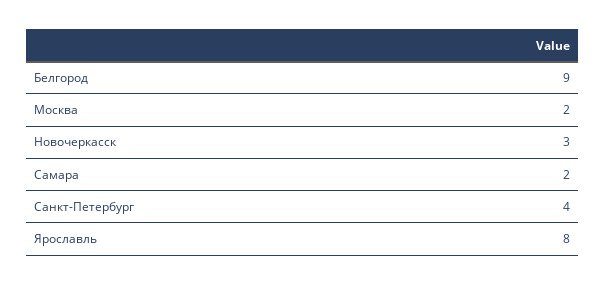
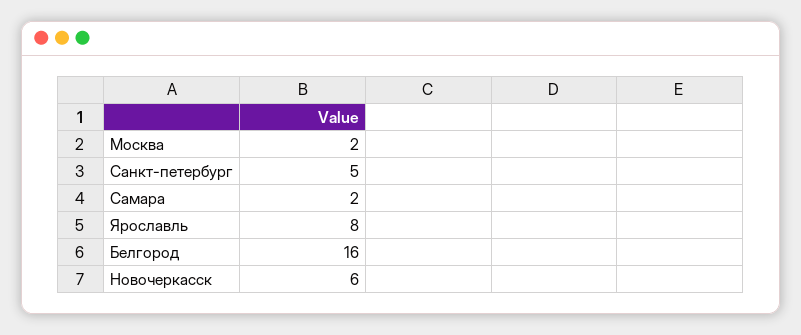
  {
-   "Белгород": 9,
+   "Белгород": 16,
    "Москва": 2,
-   "Новочеркасск": 3,
+   "Новочеркасск": 6,
    "Самара": 2,
-   "Санкт-Петербург": 4,
+   "Санкт-Петербург": 5,
    "Ярославль": 8
  }

